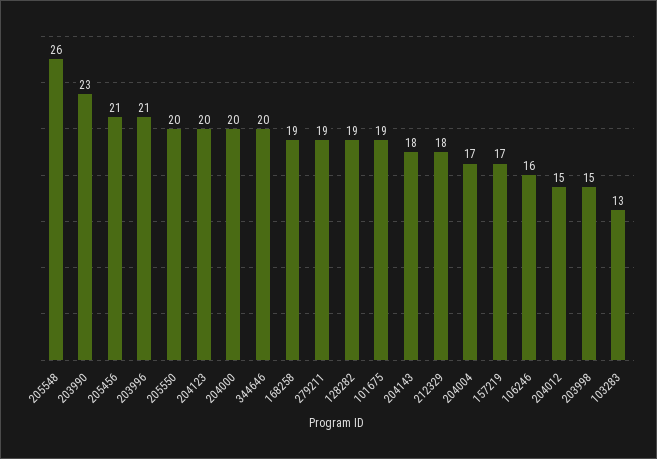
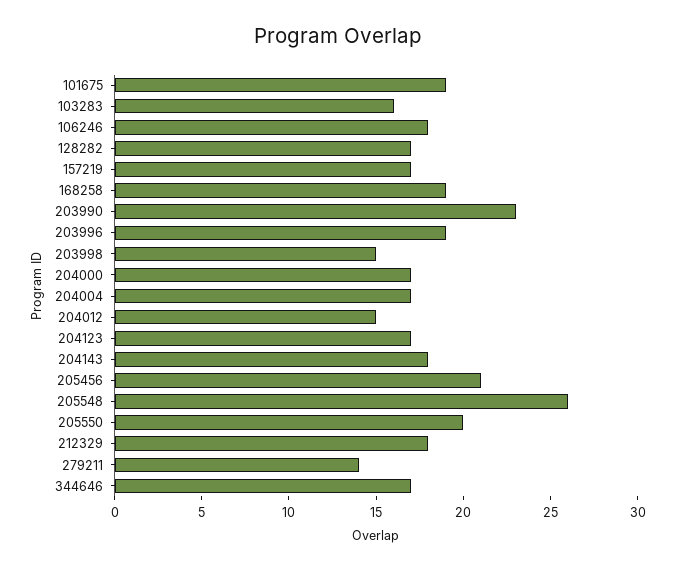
  {
    "205548": 26,
    "203990": 23,
    "205456": 21,
-   "203996": 21,
+   "203996": 19,
    "205550": 20,
-   "204123": 20,
+   "204123": 17,
-   "204000": 20,
+   "204000": 17,
-   "344646": 20,
+   "344646": 17,
    "168258": 19,
-   "279211": 19,
+   "279211": 14,
-   "128282": 19,
+   "128282": 17,
    "101675": 19,
    "204143": 18,
    "212329": 18,
    "204004": 17,
    "157219": 17,
-   "106246": 16,
+   "106246": 18,
    "204012": 15,
    "203998": 15,
-   "103283": 13
+   "103283": 16
  }

